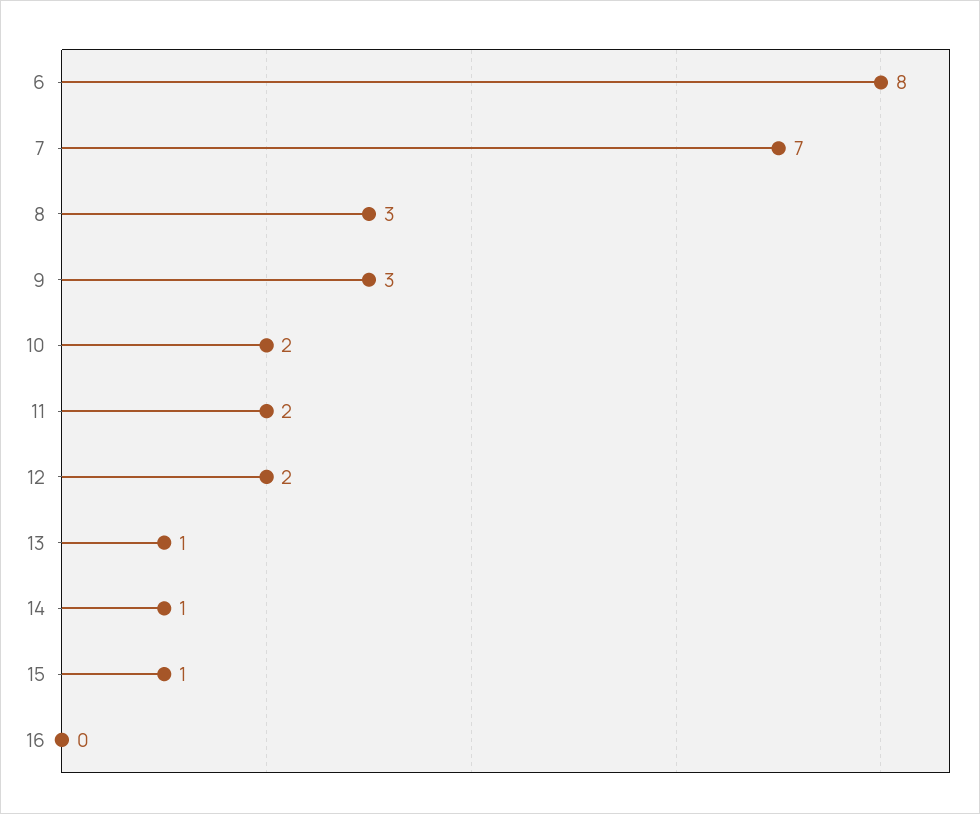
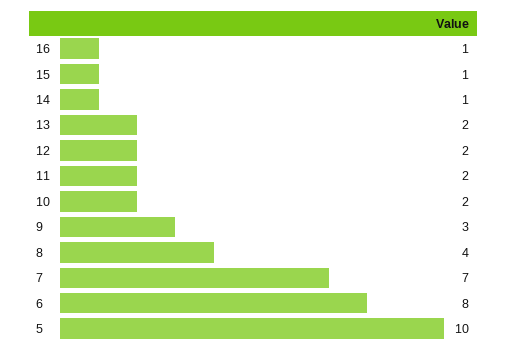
  {
    "6": 8,
    "7": 7,
-   "8": 3,
+   "8": 4,
    "9": 3,
    "10": 2,
    "11": 2,
    "12": 2,
-   "13": 1,
+   "13": 2,
    "14": 1,
    "15": 1,
-   "16": 0
+   "16": 1,
+   "5": 10
  }

